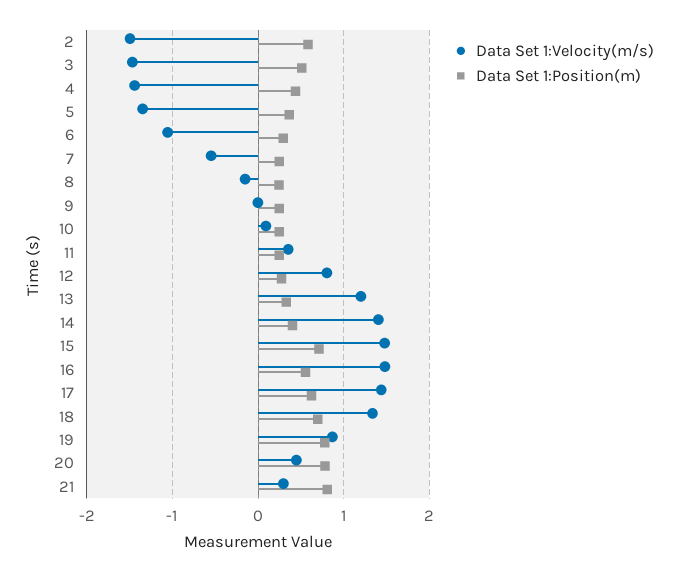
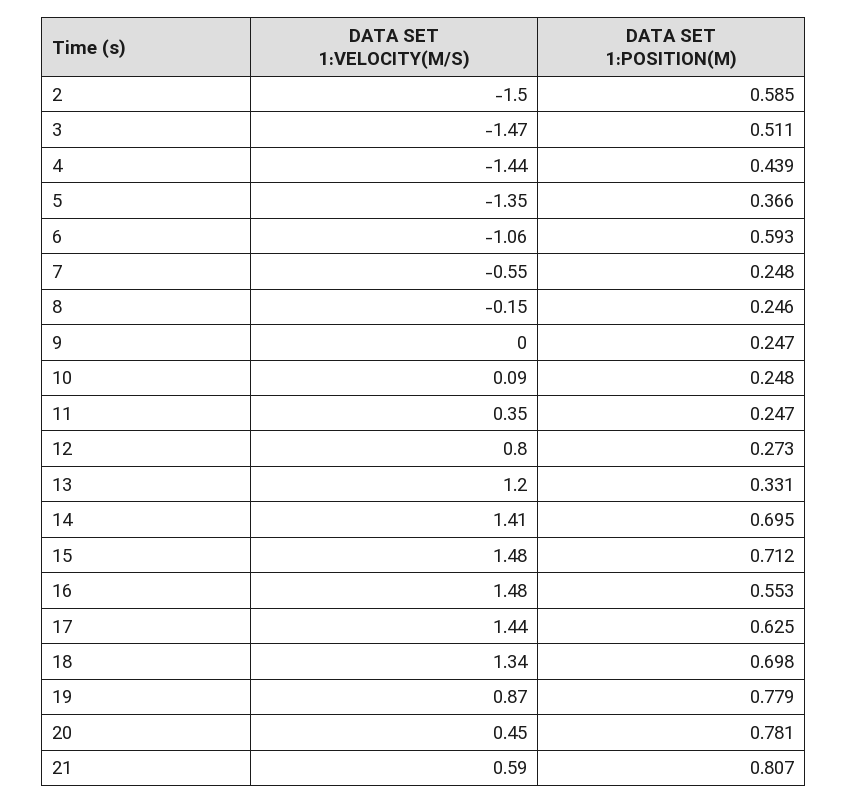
  {
    "Data Set 1:Velocity(m/s)": {
      "2": -1.5,
      "3": -1.47,
      "4": -1.44,
      "5": -1.35,
      "6": -1.06,
      "7": -0.55,
      "8": -0.15,
      "9": 0,
      "10": 0.09,
      "11": 0.35,
      "12": 0.8,
      "13": 1.2,
      "14": 1.41,
      "15": 1.48,
      "16": 1.48,
      "17": 1.44,
      "18": 1.34,
      "19": 0.87,
      "20": 0.45,
-     "21": 0.3
+     "21": 0.59
    },
    "Data Set 1:Position(m)": {
      "2": 0.585,
      "3": 0.511,
      "4": 0.439,
      "5": 0.366,
-     "6": 0.3,
+     "6": 0.593,
      "7": 0.248,
      "8": 0.246,
      "9": 0.247,
      "10": 0.248,
      "11": 0.247,
      "12": 0.273,
      "13": 0.331,
-     "14": 0.4,
+     "14": 0.695,
      "15": 0.712,
      "16": 0.553,
      "17": 0.625,
      "18": 0.698,
      "19": 0.779,
      "20": 0.781,
      "21": 0.807
    }
  }

